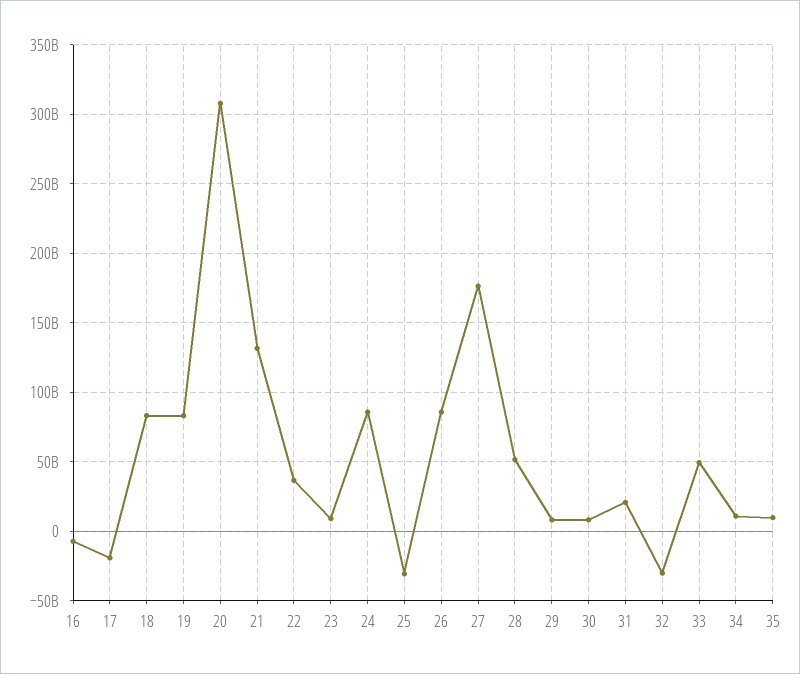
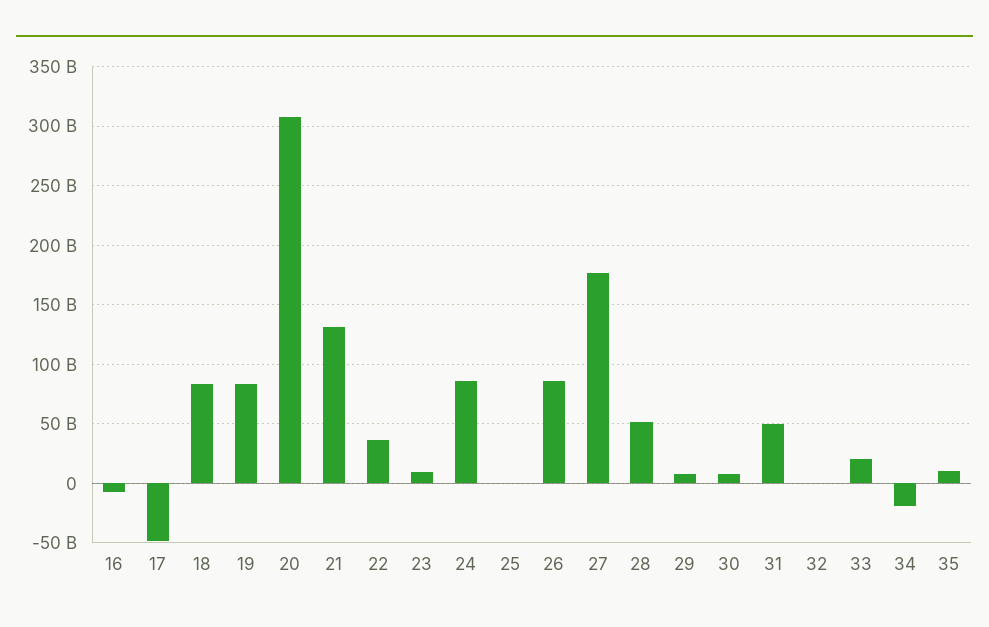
  {
    "16": -5000000000,
-   "17": -20000000000,
+   "17": -50000000000,
    "18": 85000000000,
    "19": 85000000000,
    "20": 310000000000,
    "21": 130000000000,
    "22": 35000000000,
    "23": 10000000000,
    "24": 85000000000,
-   "25": -30000000000,
+   "25": 0,
    "26": 85000000000,
    "27": 175000000000,
    "28": 50000000000,
    "29": 10000000000,
    "30": 10000000000,
-   "31": 20000000000,
+   "31": 50000000000,
-   "32": -30000000000,
+   "32": 0,
-   "33": 50000000000,
+   "33": 20000000000,
-   "34": 10000000000,
+   "34": -20000000000,
    "35": 10000000000
  }

